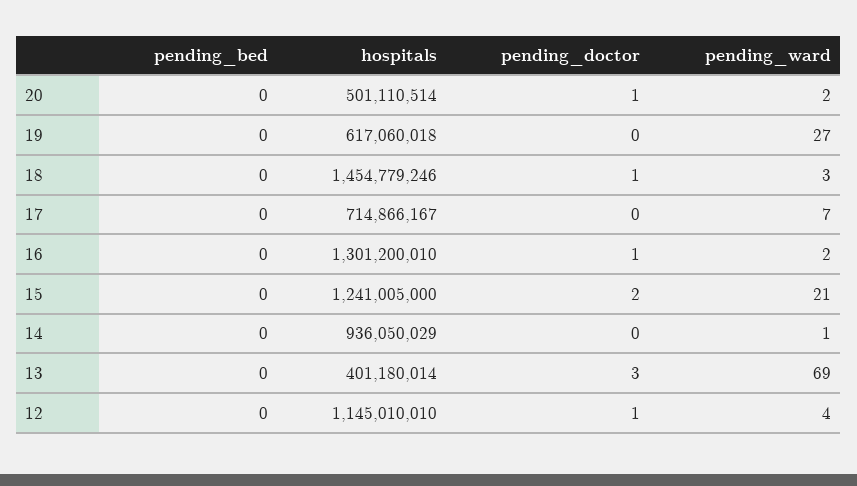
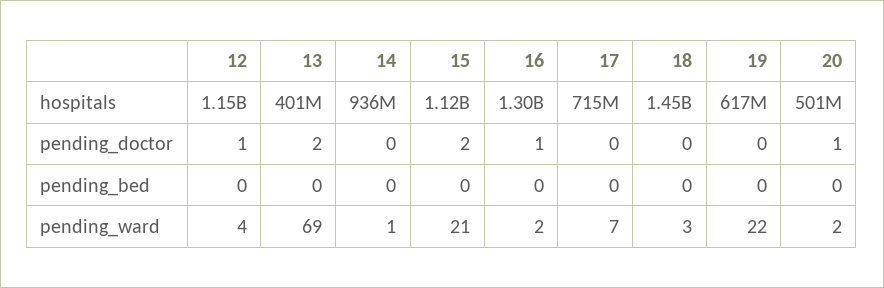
  {
    "pending_bed": {
      "20": 0,
      "19": 0,
      "18": 0,
      "17": 0,
      "16": 0,
      "15": 0,
      "14": 0,
      "13": 0,
      "12": 0
    },
    "hospitals": {
      "20": 501110514,
      "19": 617060018,
      "18": 1454779246,
      "17": 714866167,
      "16": 1301200010,
-     "15": 1241005000,
+     "15": 1120000000,
      "14": 936050029,
      "13": 401180014,
      "12": 1145010010
    },
    "pending_doctor": {
      "20": 1,
      "19": 0,
-     "18": 1,
+     "18": 0,
      "17": 0,
      "16": 1,
      "15": 2,
      "14": 0,
-     "13": 3,
+     "13": 2,
      "12": 1
    },
    "pending_ward": {
      "20": 2,
-     "19": 27,
+     "19": 22,
      "18": 3,
      "17": 7,
      "16": 2,
      "15": 21,
      "14": 1,
      "13": 69,
      "12": 4
    }
  }

